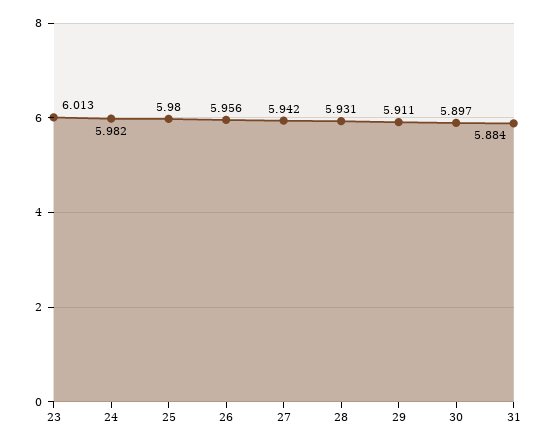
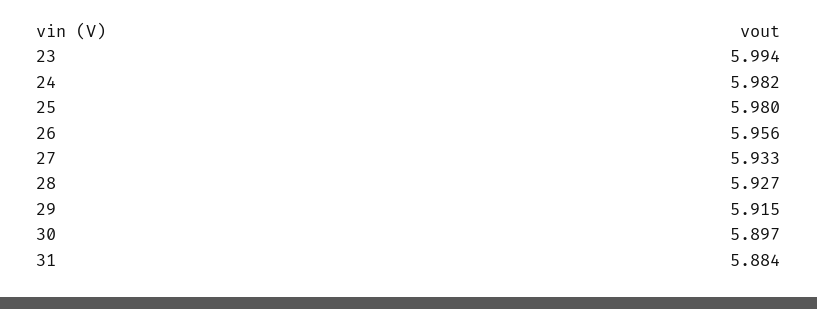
  {
-   "23": 6.013,
+   "23": 5.994,
    "24": 5.982,
    "25": 5.98,
    "26": 5.956,
-   "27": 5.942,
+   "27": 5.933,
-   "28": 5.931,
+   "28": 5.927,
-   "29": 5.911,
+   "29": 5.915,
    "30": 5.897,
    "31": 5.884
  }

